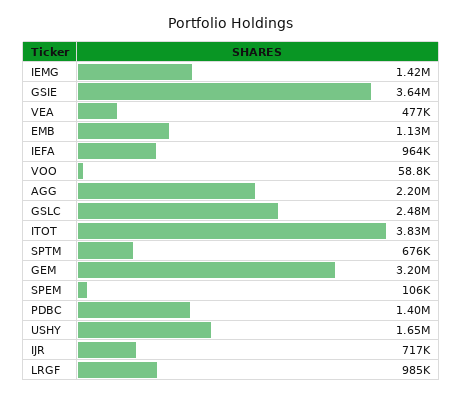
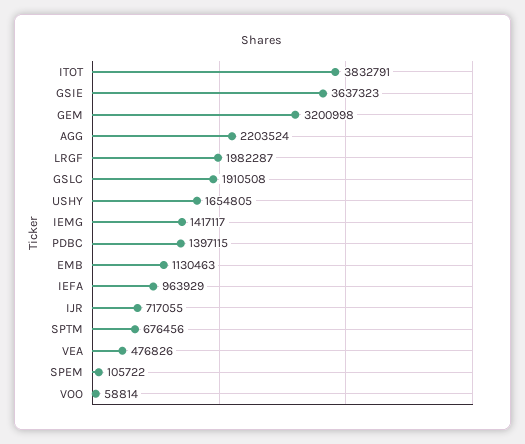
  {
    "IEMG": 1417117,
    "GSIE": 3637323,
    "VEA": 476826,
    "EMB": 1130463,
    "IEFA": 963929,
    "VOO": 58814,
    "AGG": 2203524,
-   "GSLC": 2480000,
+   "GSLC": 1910508,
    "ITOT": 3832791,
    "SPTM": 676456,
    "GEM": 3200998,
    "SPEM": 105722,
    "PDBC": 1397115,
    "USHY": 1654805,
    "IJR": 717055,
-   "LRGF": 985000
+   "LRGF": 1982287
  }

